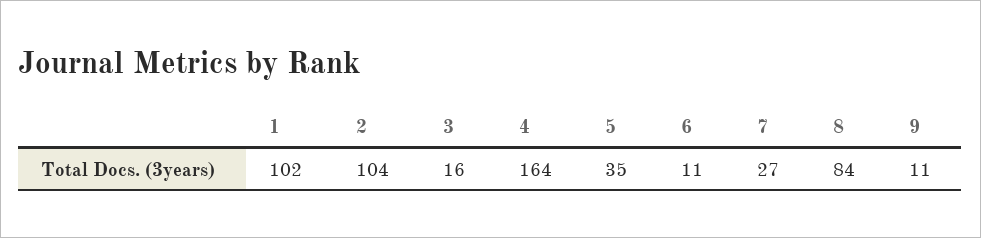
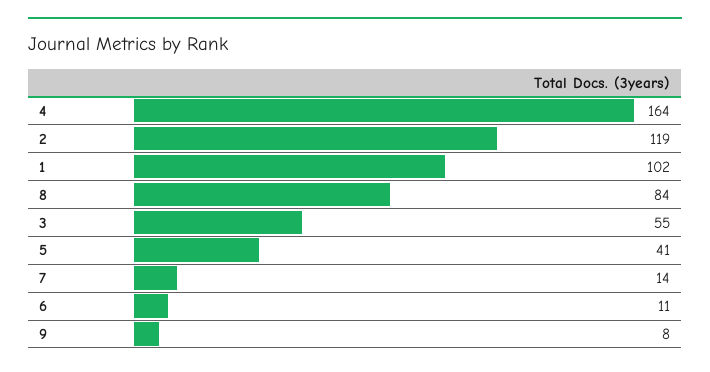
  {
    "1": 102,
-   "2": 104,
+   "2": 119,
-   "3": 16,
+   "3": 55,
    "4": 164,
-   "5": 35,
+   "5": 41,
    "6": 11,
-   "7": 27,
+   "7": 14,
    "8": 84,
-   "9": 11
+   "9": 8
  }

